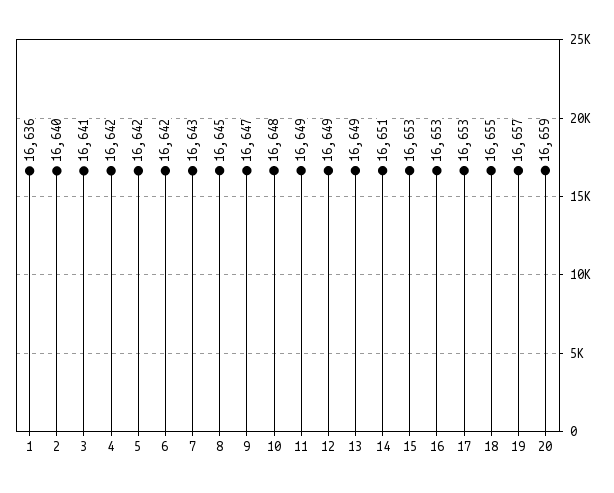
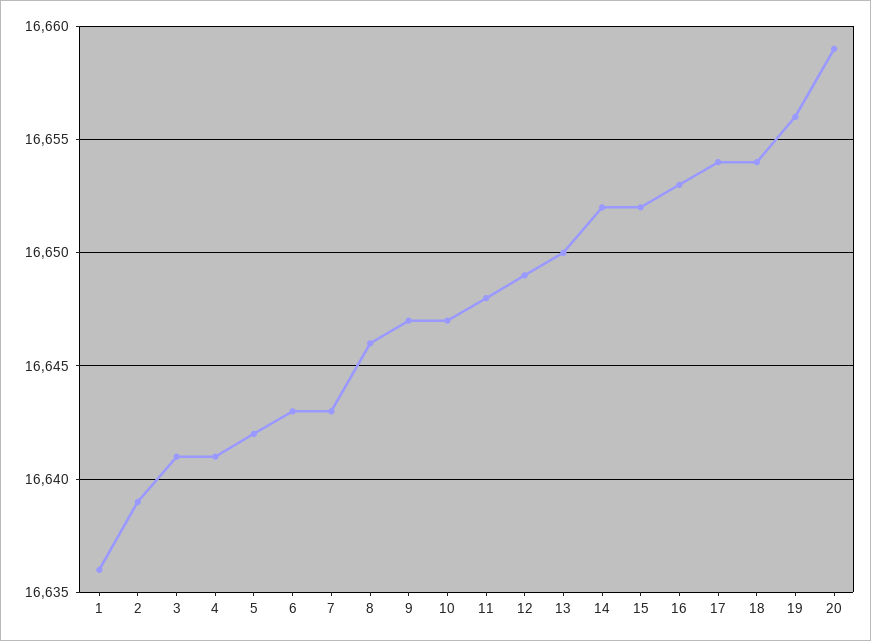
  {
    "1": 16636,
-   "2": 16640,
+   "2": 16639,
    "3": 16641,
-   "4": 16642,
+   "4": 16641,
    "5": 16642,
-   "6": 16642,
+   "6": 16643,
    "7": 16643,
-   "8": 16645,
+   "8": 16646,
    "9": 16647,
-   "10": 16648,
+   "10": 16647,
-   "11": 16649,
+   "11": 16648,
    "12": 16649,
-   "13": 16649,
+   "13": 16650,
-   "14": 16651,
+   "14": 16652,
-   "15": 16653,
+   "15": 16652,
    "16": 16653,
-   "17": 16653,
+   "17": 16654,
-   "18": 16655,
+   "18": 16654,
-   "19": 16657,
+   "19": 16656,
    "20": 16659
  }

